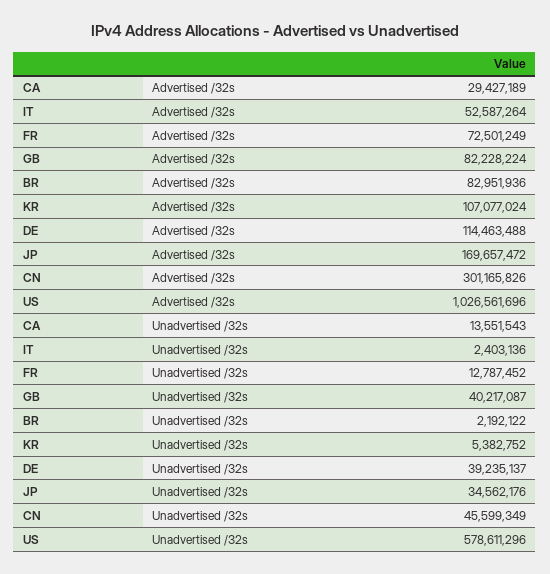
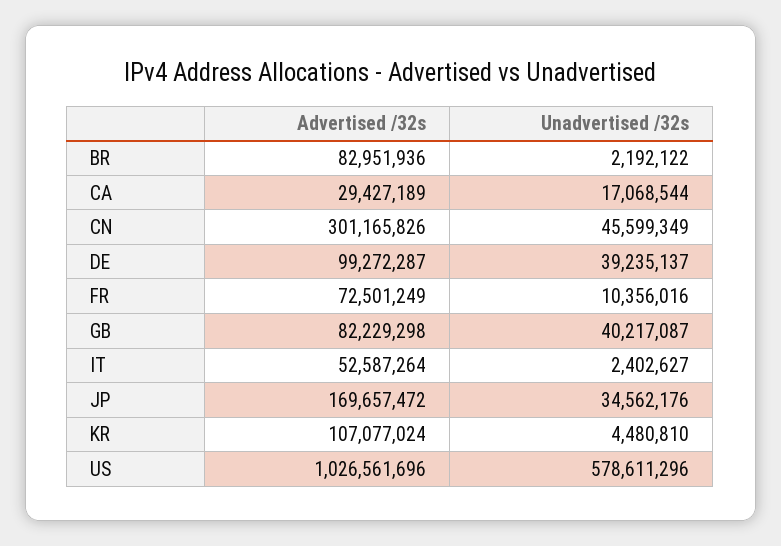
  {
    "CA": {
      "Advertised /32s": 29427189,
-     "Unadvertised /32s": 13551543
+     "Unadvertised /32s": 17068544
    },
    "IT": {
      "Advertised /32s": 52587264,
-     "Unadvertised /32s": 2403136
+     "Unadvertised /32s": 2402627
    },
    "FR": {
      "Advertised /32s": 72501249,
-     "Unadvertised /32s": 12787452
+     "Unadvertised /32s": 10356016
    },
    "GB": {
-     "Advertised /32s": 82228224,
+     "Advertised /32s": 82229298,
      "Unadvertised /32s": 40217087
    },
    "BR": {
      "Advertised /32s": 82951936,
      "Unadvertised /32s": 2192122
    },
    "KR": {
      "Advertised /32s": 107077024,
-     "Unadvertised /32s": 5382752
+     "Unadvertised /32s": 4480810
    },
    "DE": {
-     "Advertised /32s": 114463488,
+     "Advertised /32s": 99272287,
      "Unadvertised /32s": 39235137
    },
    "JP": {
      "Advertised /32s": 169657472,
      "Unadvertised /32s": 34562176
    },
    "CN": {
      "Advertised /32s": 301165826,
      "Unadvertised /32s": 45599349
    },
    "US": {
      "Advertised /32s": 1026561696,
      "Unadvertised /32s": 578611296
    }
  }

